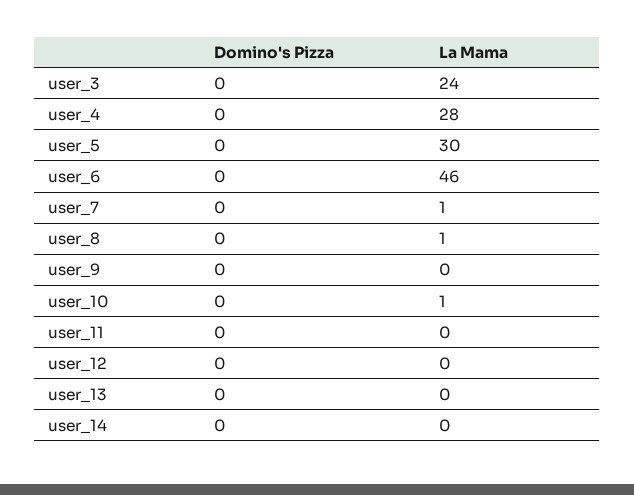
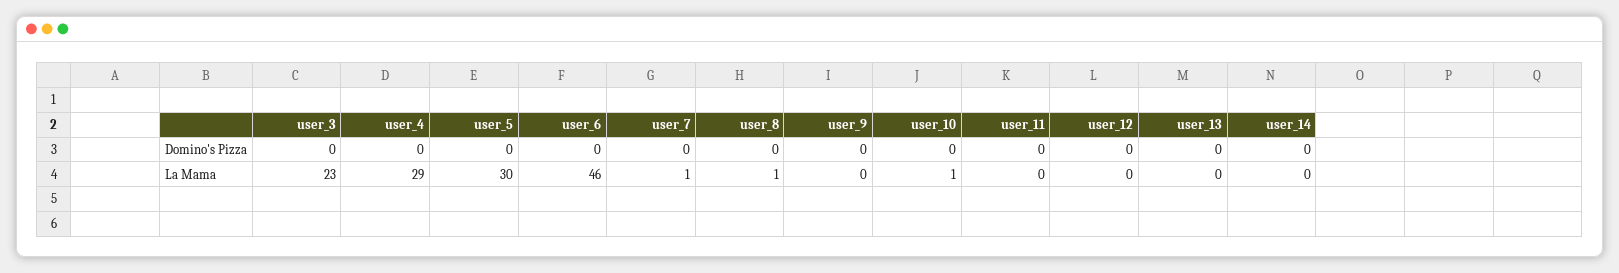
  {
    "Domino's Pizza": {
      "user_3": 0,
      "user_4": 0,
      "user_5": 0,
      "user_6": 0,
      "user_7": 0,
      "user_8": 0,
      "user_9": 0,
      "user_10": 0,
      "user_11": 0,
      "user_12": 0,
      "user_13": 0,
      "user_14": 0
    },
    "La Mama": {
-     "user_3": 24,
+     "user_3": 23,
-     "user_4": 28,
+     "user_4": 29,
      "user_5": 30,
      "user_6": 46,
      "user_7": 1,
      "user_8": 1,
      "user_9": 0,
      "user_10": 1,
      "user_11": 0,
      "user_12": 0,
      "user_13": 0,
      "user_14": 0
    }
  }

